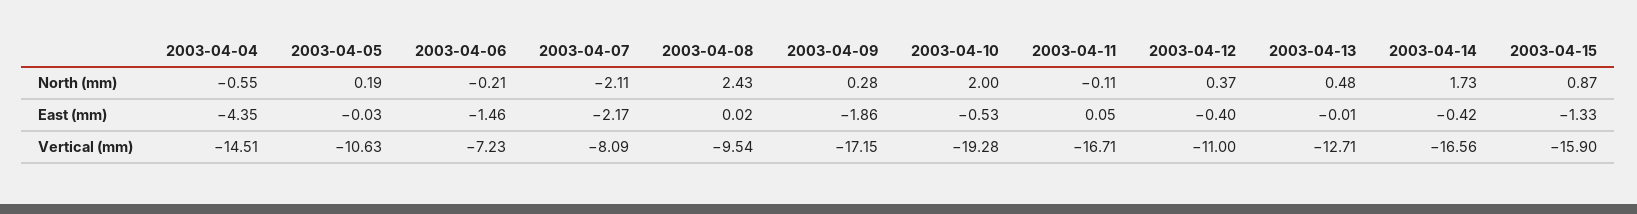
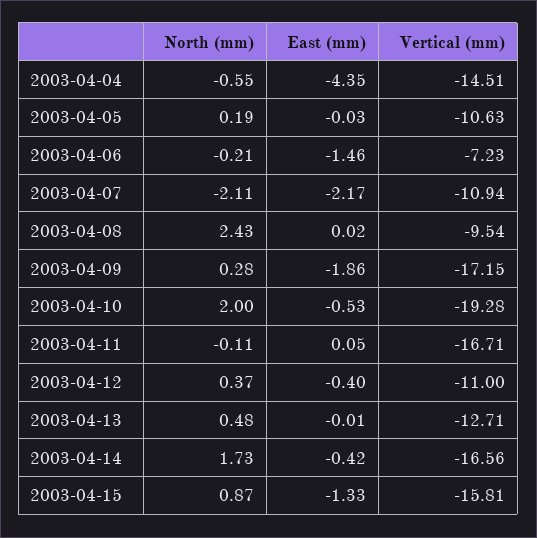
  {
    "2003-04-04": {
      "North (mm)": -0.55,
      "East (mm)": -4.35,
      "Vertical (mm)": -14.51
    },
    "2003-04-05": {
      "North (mm)": 0.19,
      "East (mm)": -0.03,
      "Vertical (mm)": -10.63
    },
    "2003-04-06": {
      "North (mm)": -0.21,
      "East (mm)": -1.46,
      "Vertical (mm)": -7.23
    },
    "2003-04-07": {
      "North (mm)": -2.11,
      "East (mm)": -2.17,
-     "Vertical (mm)": -8.09
+     "Vertical (mm)": -10.94
    },
    "2003-04-08": {
      "North (mm)": 2.43,
      "East (mm)": 0.02,
      "Vertical (mm)": -9.54
    },
    "2003-04-09": {
      "North (mm)": 0.28,
      "East (mm)": -1.86,
      "Vertical (mm)": -17.15
    },
    "2003-04-10": {
      "North (mm)": 2,
      "East (mm)": -0.53,
      "Vertical (mm)": -19.28
    },
    "2003-04-11": {
      "North (mm)": -0.11,
      "East (mm)": 0.05,
      "Vertical (mm)": -16.71
    },
    "2003-04-12": {
      "North (mm)": 0.37,
      "East (mm)": -0.4,
      "Vertical (mm)": -11
    },
    "2003-04-13": {
      "North (mm)": 0.48,
      "East (mm)": -0.01,
      "Vertical (mm)": -12.71
    },
    "2003-04-14": {
      "North (mm)": 1.73,
      "East (mm)": -0.42,
      "Vertical (mm)": -16.56
    },
    "2003-04-15": {
      "North (mm)": 0.87,
      "East (mm)": -1.33,
-     "Vertical (mm)": -15.9
+     "Vertical (mm)": -15.81
    }
  }

